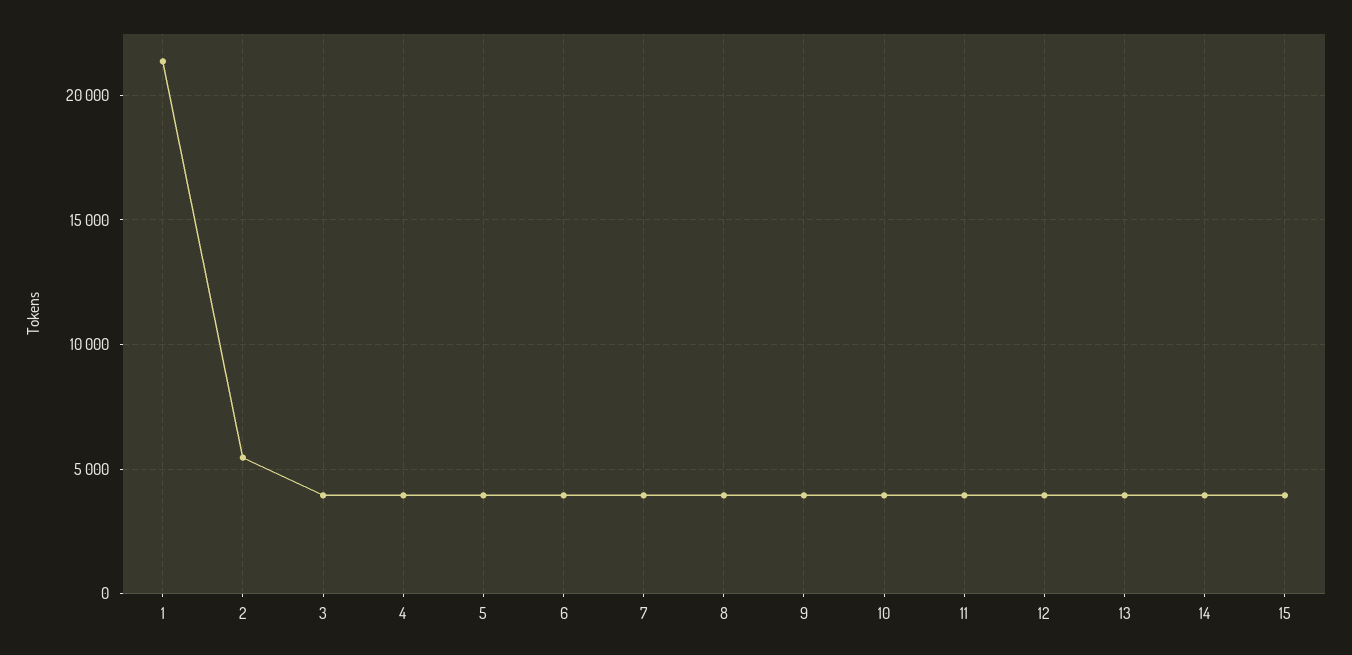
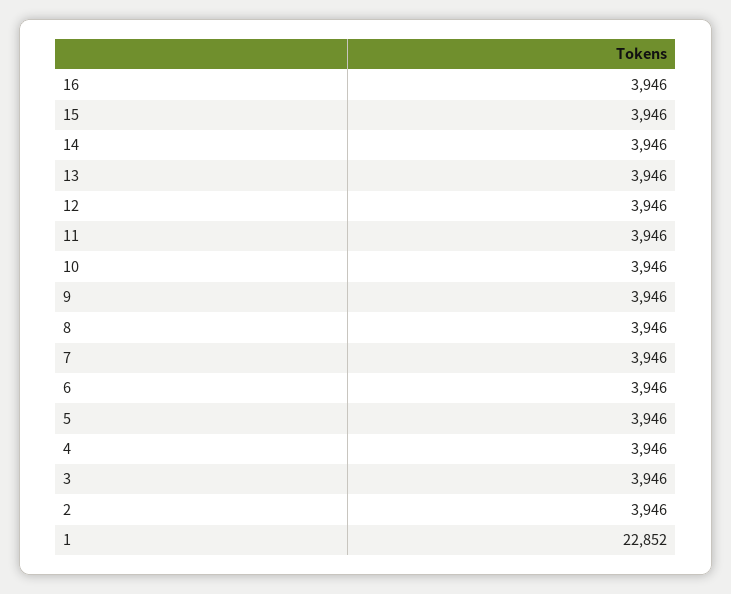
  {
-   "1": 21500,
+   "1": 22852,
-   "2": 5500,
+   "2": 3946,
    "3": 3946,
    "4": 3946,
    "5": 3946,
    "6": 3946,
    "7": 3946,
    "8": 3946,
    "9": 3946,
    "10": 3946,
    "11": 3946,
    "12": 3946,
    "13": 3946,
    "14": 3946,
-   "15": 3946
+   "15": 3946,
+   "16": 3946
  }

